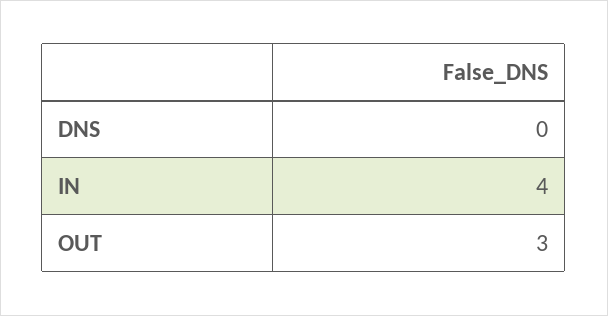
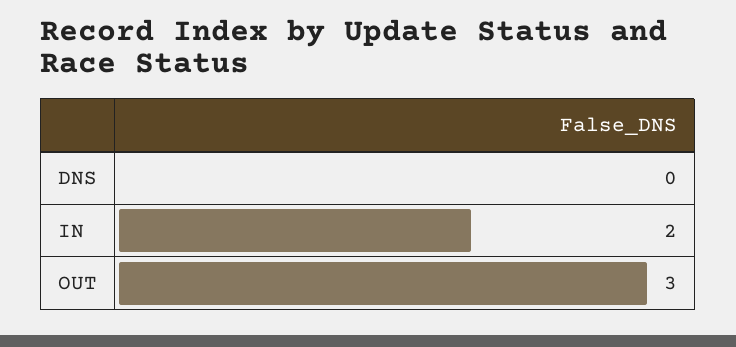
  {
    "DNS": 0,
-   "IN": 4,
+   "IN": 2,
    "OUT": 3
  }

